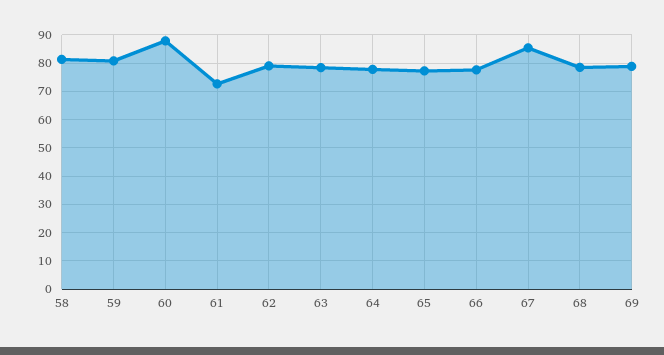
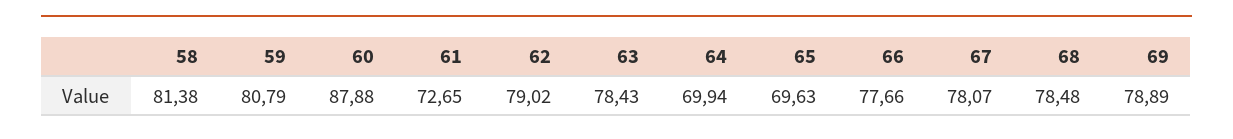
  {
    "58": 81.38,
    "59": 80.79,
    "60": 87.88,
    "61": 72.65,
    "62": 79.02,
    "63": 78.43,
-   "64": 77.5,
+   "64": 69.94,
-   "65": 77.5,
+   "65": 69.63,
    "66": 77.66,
-   "67": 85,
+   "67": 78.07,
    "68": 78.48,
    "69": 78.89
  }

